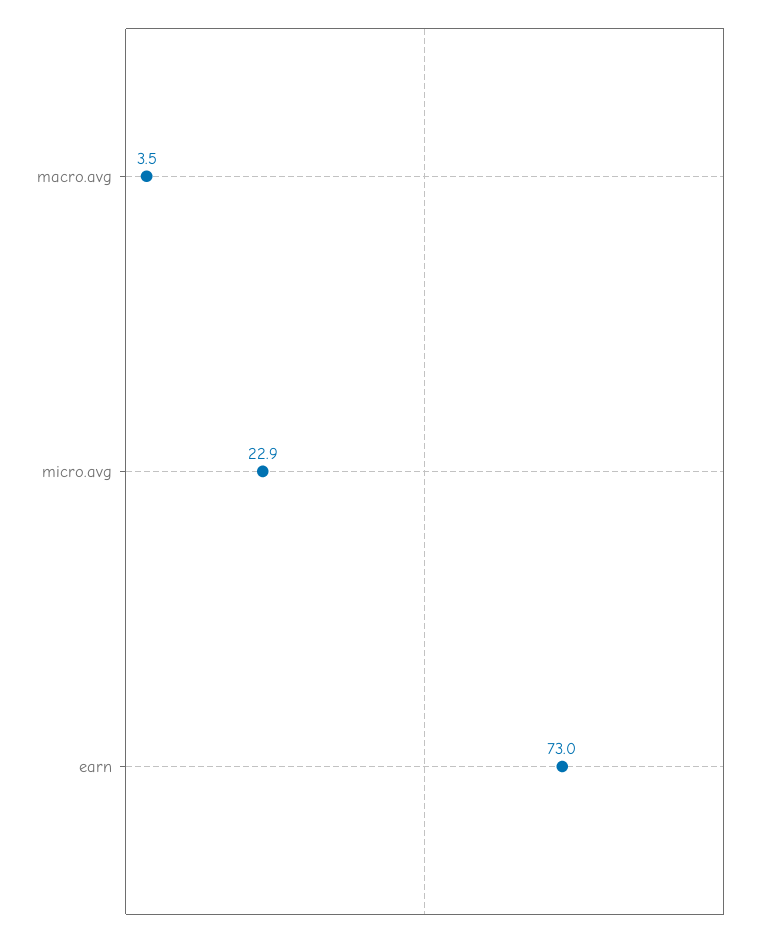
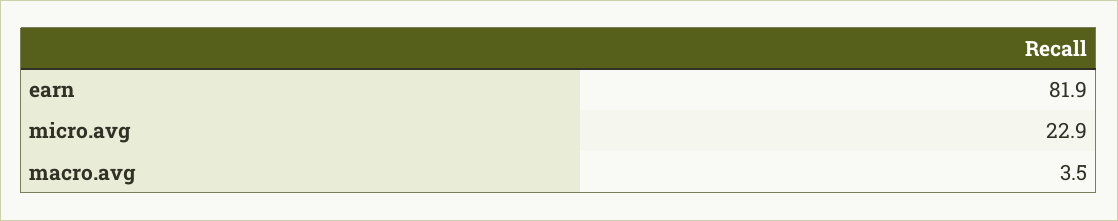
  {
    "macro.avg": 3.5,
    "micro.avg": 22.9,
-   "earn": 73
+   "earn": 81.9
  }

